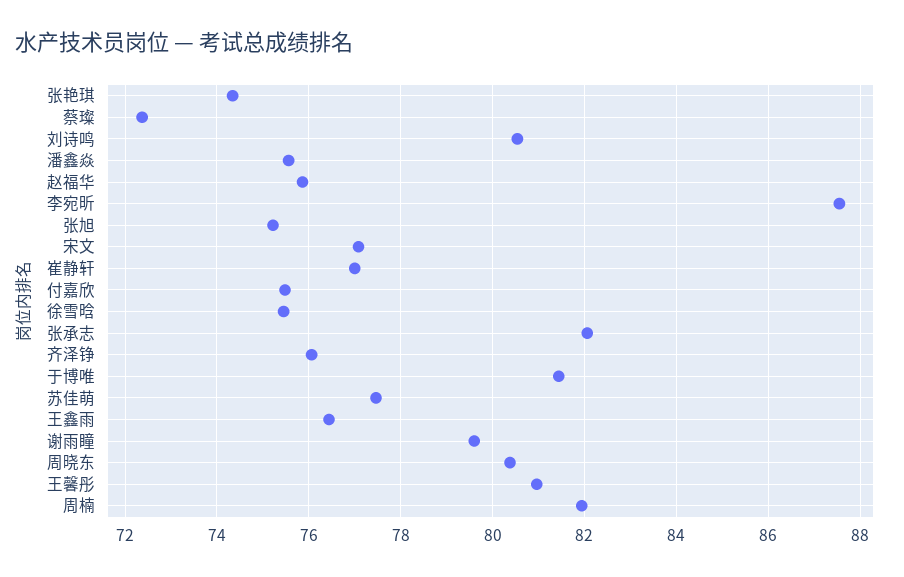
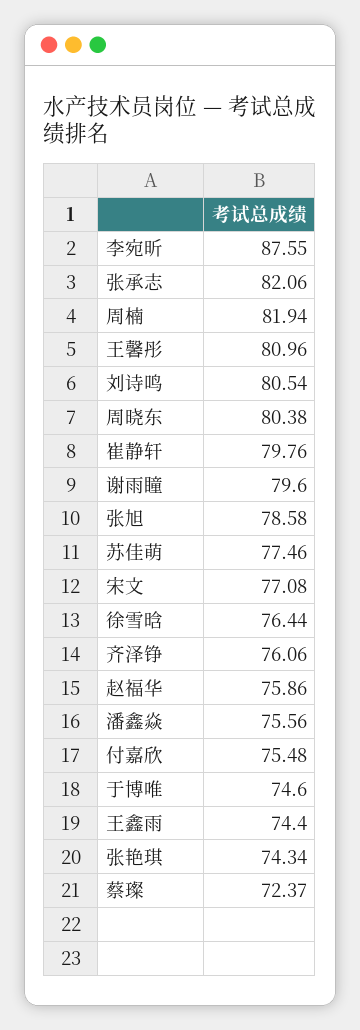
  {
    "张艳琪": 74.34,
    "蔡璨": 72.37,
    "刘诗鸣": 80.54,
    "潘鑫焱": 75.56,
    "赵福华": 75.86,
    "李宛昕": 87.55,
-   "张旭": 75.2,
+   "张旭": 78.58,
    "宋文": 77.08,
-   "崔静轩": 77,
+   "崔静轩": 79.76,
    "付嘉欣": 75.48,
-   "徐雪晗": 75.4,
+   "徐雪晗": 76.44,
    "张承志": 82.06,
    "齐泽铮": 76.06,
-   "于博唯": 81.4,
+   "于博唯": 74.6,
    "苏佳萌": 77.46,
-   "王鑫雨": 76.4,
+   "王鑫雨": 74.4,
    "谢雨瞳": 79.6,
    "周晓东": 80.38,
    "王馨彤": 80.96,
    "周楠": 81.94
  }

